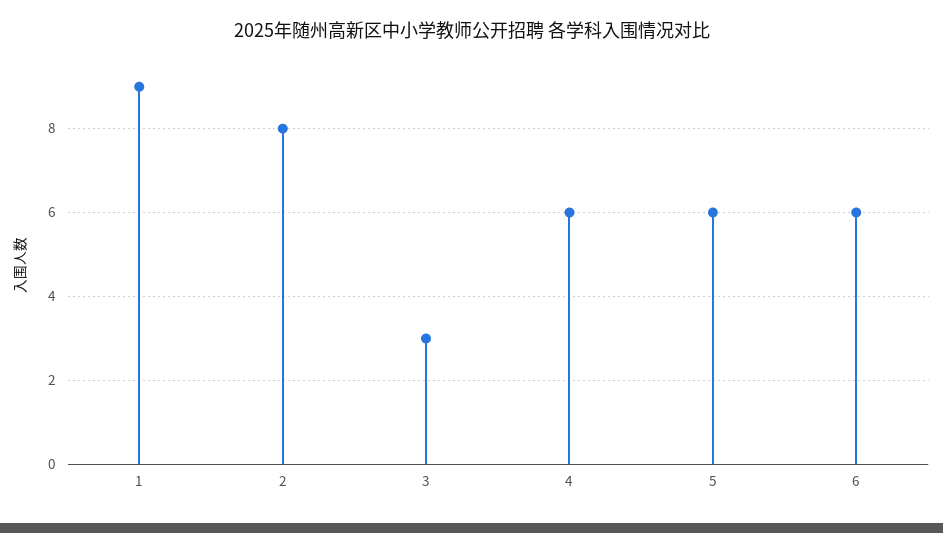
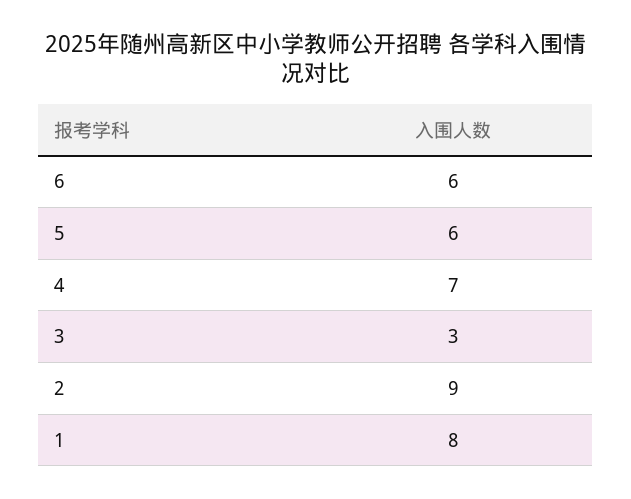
  {
-   "1": 9,
+   "1": 8,
-   "2": 8,
+   "2": 9,
    "3": 3,
-   "4": 6,
+   "4": 7,
    "5": 6,
    "6": 6
  }

